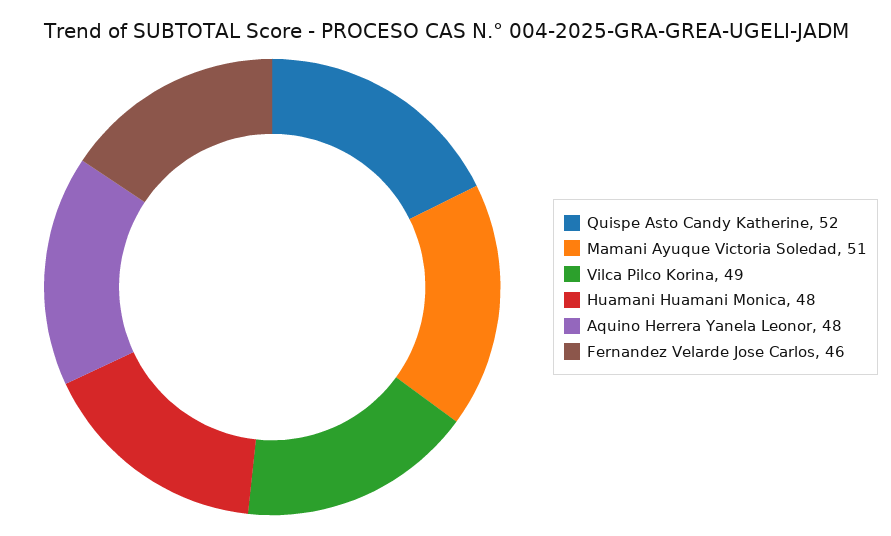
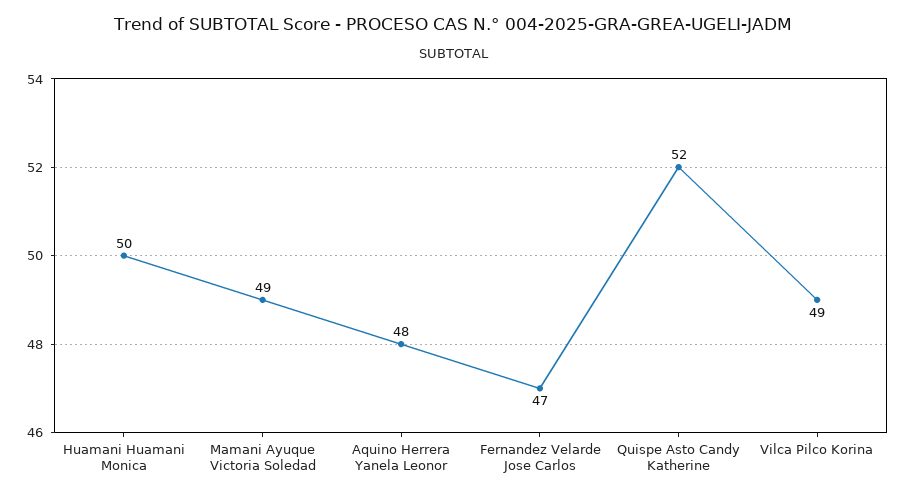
  {
    "Quispe Asto Candy Katherine": 52,
-   "Mamani Ayuque Victoria Soledad": 51,
+   "Mamani Ayuque Victoria Soledad": 49,
    "Vilca Pilco Korina": 49,
-   "Huamani Huamani Monica": 48,
+   "Huamani Huamani Monica": 50,
    "Aquino Herrera Yanela Leonor": 48,
-   "Fernandez Velarde Jose Carlos": 46
+   "Fernandez Velarde Jose Carlos": 47
  }

